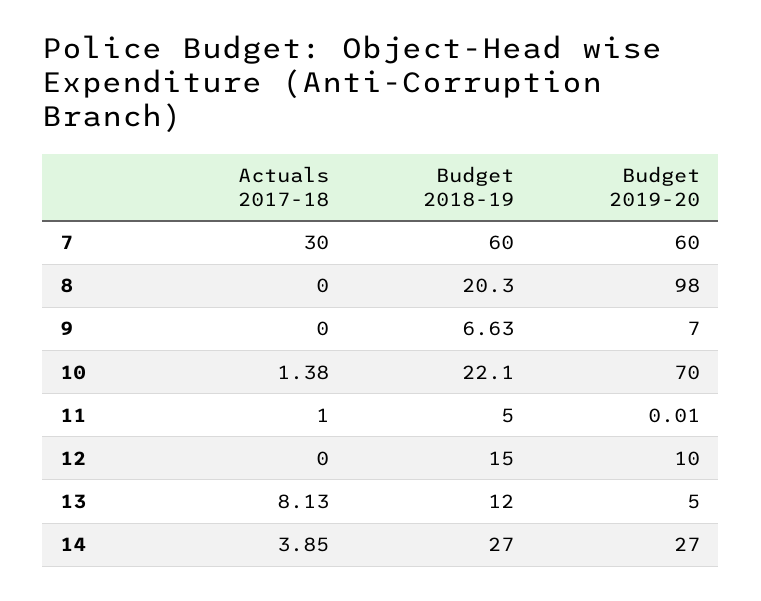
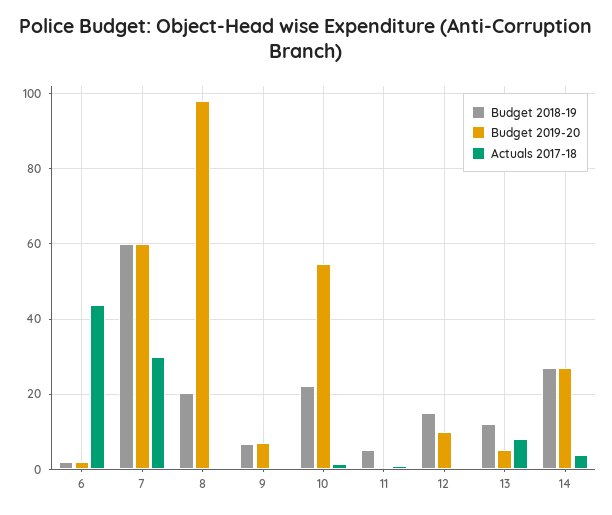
  {
    "Actuals 2017-18": {
      "7": 30,
      "8": 0,
      "9": 0,
      "10": 1.38,
      "11": 1,
      "12": 0,
      "13": 8.13,
-     "14": 3.85
+     "14": 3.85,
+     "6": 44
    },
    "Budget 2018-19": {
      "7": 60,
      "8": 20.3,
      "9": 6.63,
      "10": 22.1,
      "11": 5,
      "12": 15,
      "13": 12,
-     "14": 27
+     "14": 27,
+     "6": 2
    },
    "Budget 2019-20": {
      "7": 60,
      "8": 98,
      "9": 7,
-     "10": 70,
+     "10": 54,
      "11": 0.01,
      "12": 10,
      "13": 5,
-     "14": 27
+     "14": 27,
+     "6": 2
    }
  }

